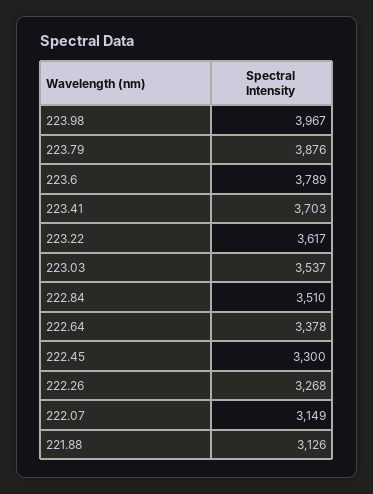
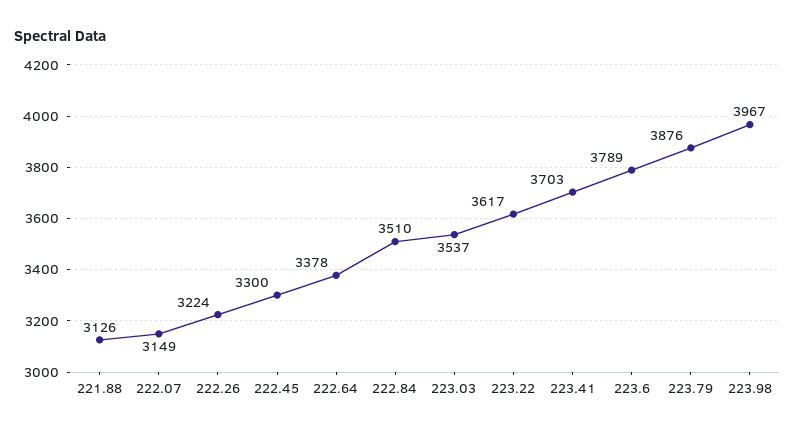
  {
    "223.98": 3967,
    "223.79": 3876,
    "223.6": 3789,
    "223.41": 3703,
    "223.22": 3617,
    "223.03": 3537,
    "222.84": 3510,
    "222.64": 3378,
    "222.45": 3300,
-   "222.26": 3268,
+   "222.26": 3224,
    "222.07": 3149,
    "221.88": 3126
  }

